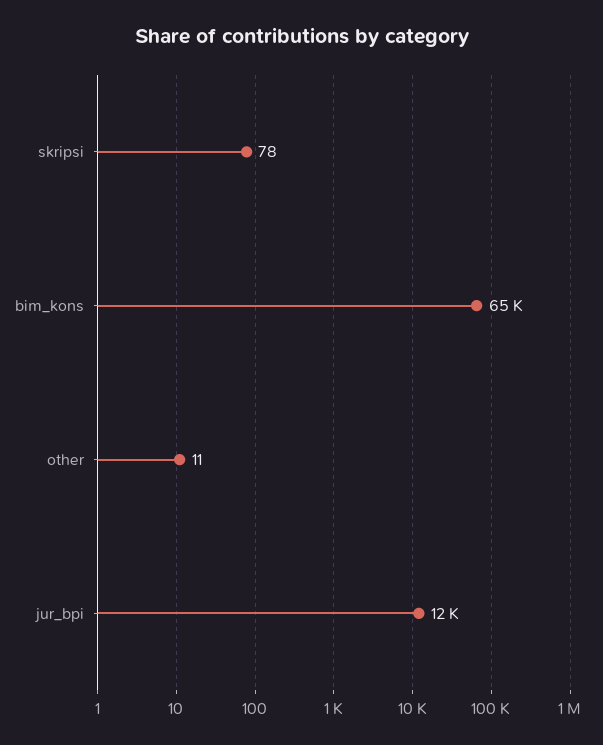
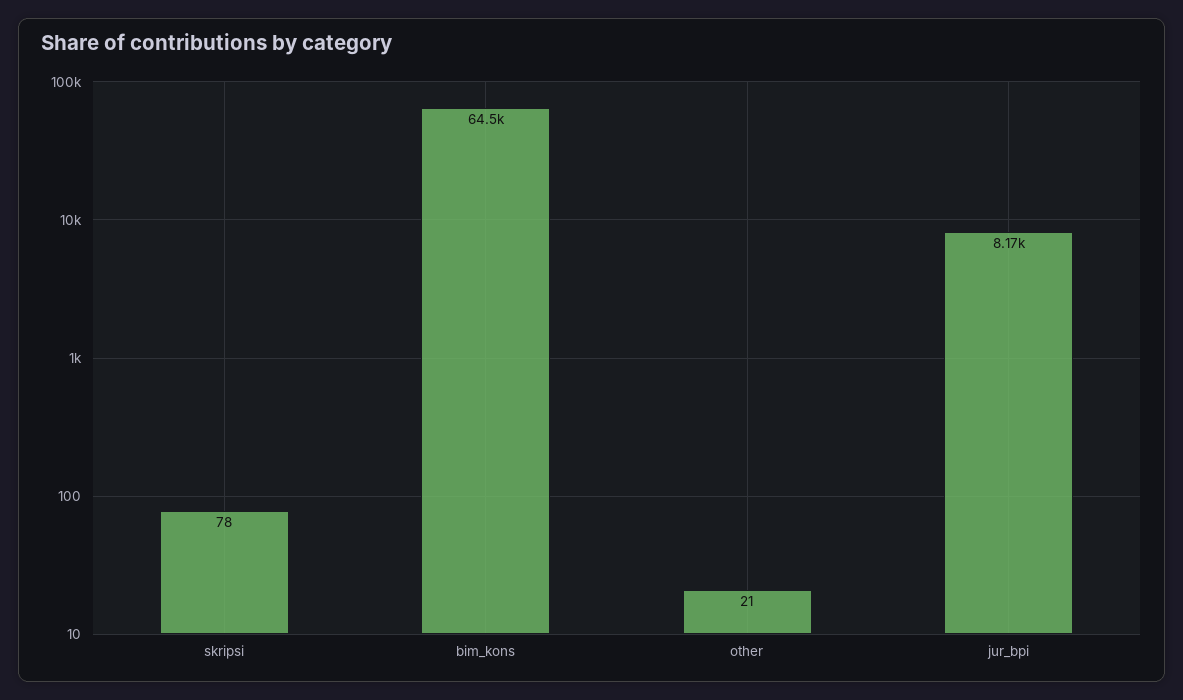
  {
    "skripsi": 78,
    "bim_kons": 64500,
-   "other": 11,
+   "other": 21,
-   "jur_bpi": 12000
+   "jur_bpi": 8170
  }

